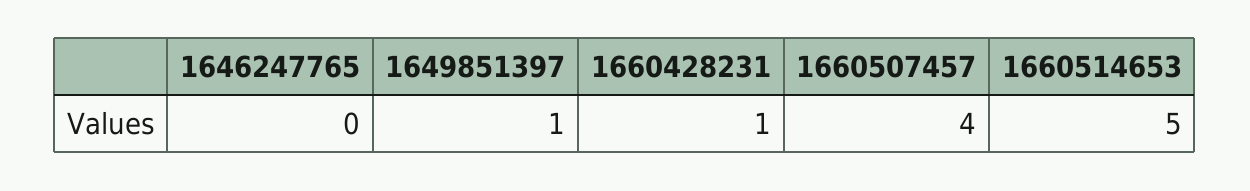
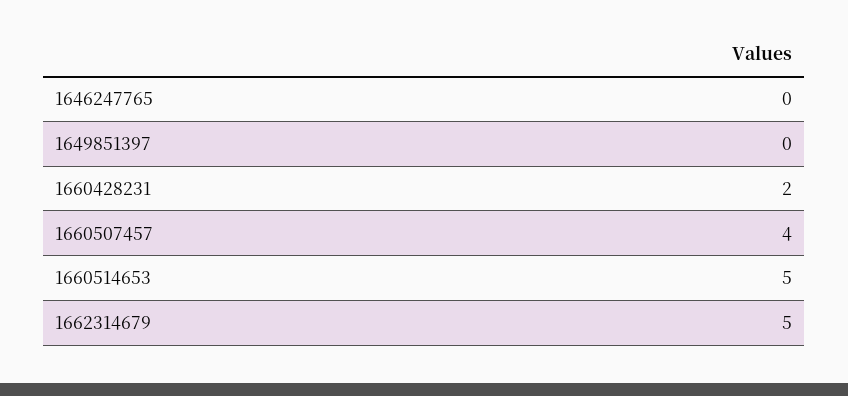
  {
    "1646247765": 0,
-   "1649851397": 1,
+   "1649851397": 0,
-   "1660428231": 1,
+   "1660428231": 2,
    "1660507457": 4,
-   "1660514653": 5
+   "1660514653": 5,
+   "1662314679": 5
  }

